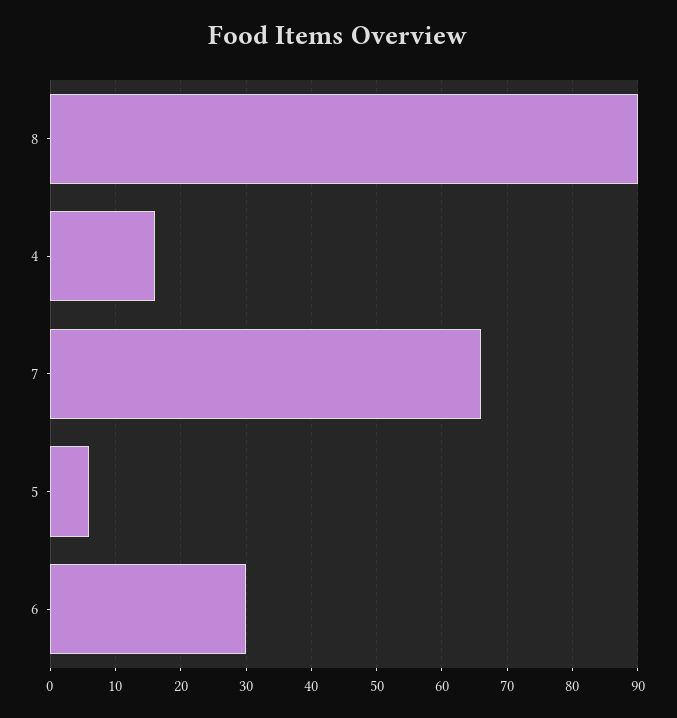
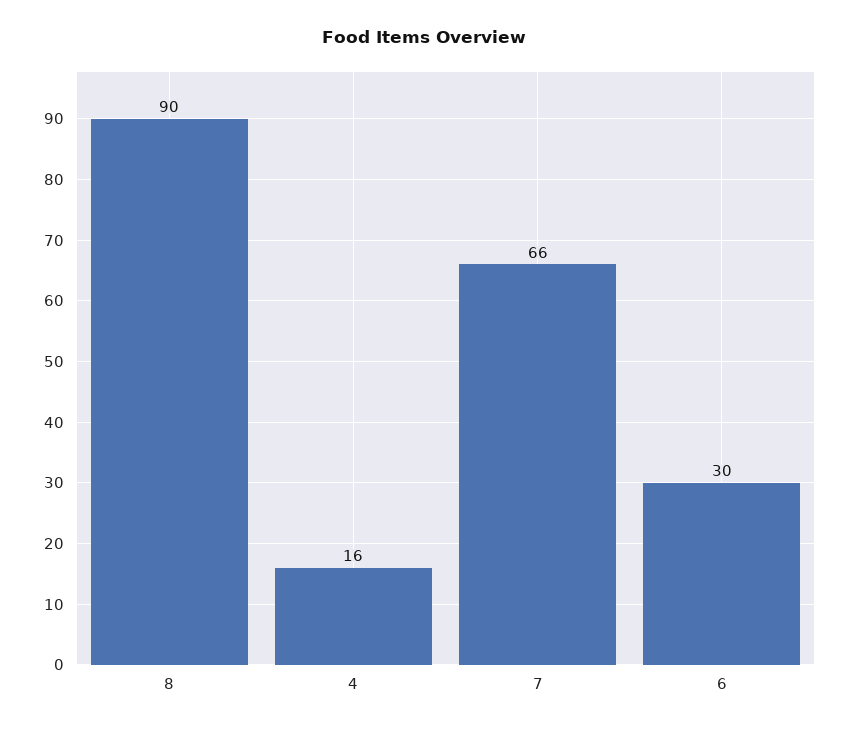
  {
    "8": 90,
    "4": 16,
    "7": 66,
-   "5": 6,
    "6": 30
  }

